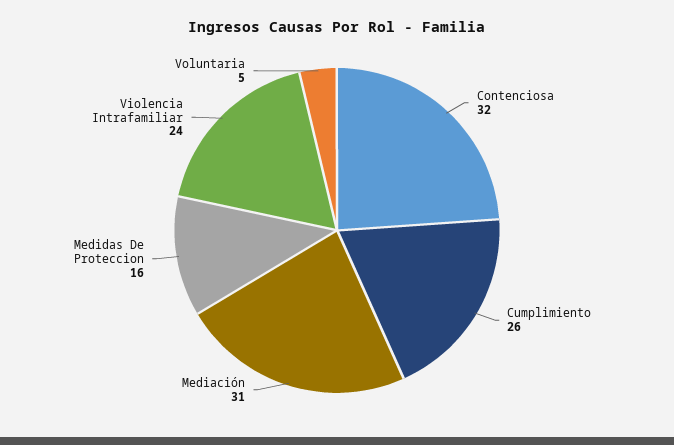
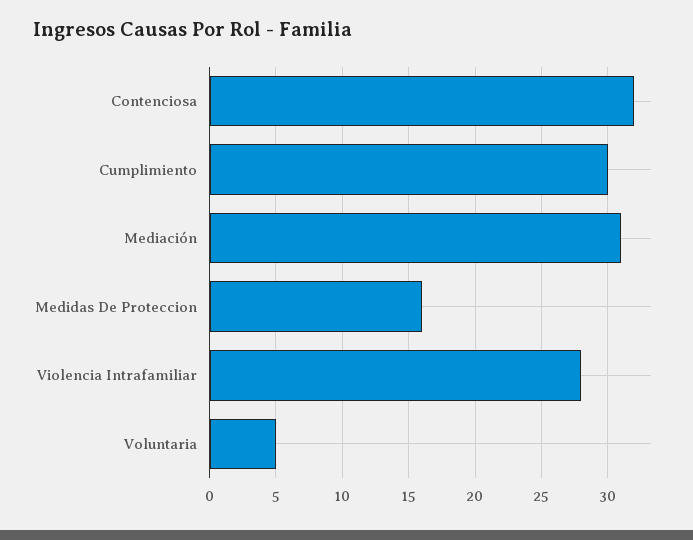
  {
    "Contenciosa": 32,
-   "Cumplimiento": 26,
+   "Cumplimiento": 30,
    "Mediación": 31,
    "Medidas De Proteccion": 16,
-   "Violencia Intrafamiliar": 24,
+   "Violencia Intrafamiliar": 28,
    "Voluntaria": 5
  }

